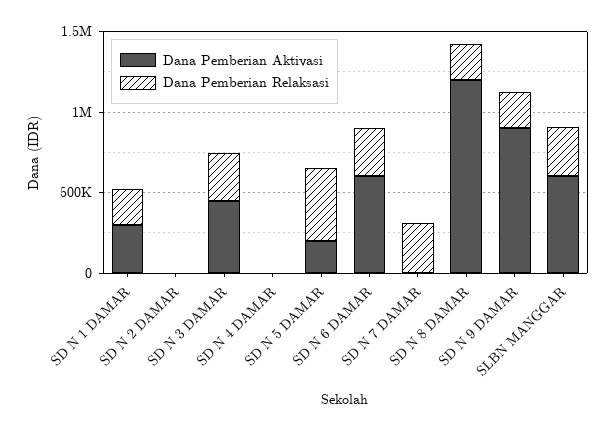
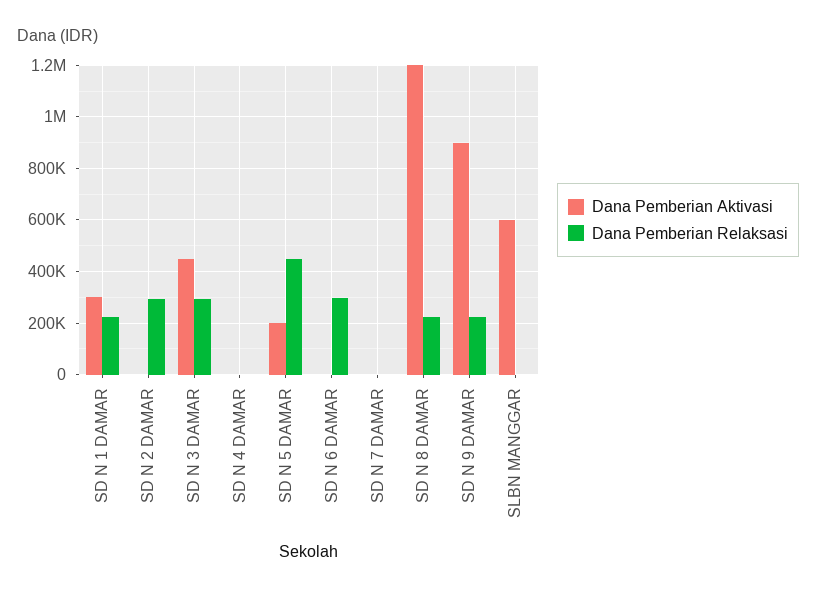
  {
    "Dana Pemberian Aktivasi": {
      "SD N 1 DAMAR": 300000,
      "SD N 2 DAMAR": 0,
      "SD N 3 DAMAR": 450000,
      "SD N 4 DAMAR": 0,
      "SD N 5 DAMAR": 200000,
-     "SD N 6 DAMAR": 600000,
+     "SD N 6 DAMAR": 0,
      "SD N 7 DAMAR": 0,
      "SD N 8 DAMAR": 1200000,
      "SD N 9 DAMAR": 900000,
      "SLBN MANGGAR": 600000
    },
    "Dana Pemberian Relaksasi": {
      "SD N 1 DAMAR": 225000,
-     "SD N 2 DAMAR": 0,
+     "SD N 2 DAMAR": 300000,
      "SD N 3 DAMAR": 300000,
      "SD N 4 DAMAR": 0,
      "SD N 5 DAMAR": 450000,
      "SD N 6 DAMAR": 300000,
-     "SD N 7 DAMAR": 300000,
+     "SD N 7 DAMAR": 0,
      "SD N 8 DAMAR": 225000,
      "SD N 9 DAMAR": 225000,
-     "SLBN MANGGAR": 300000
+     "SLBN MANGGAR": 0
    }
  }

